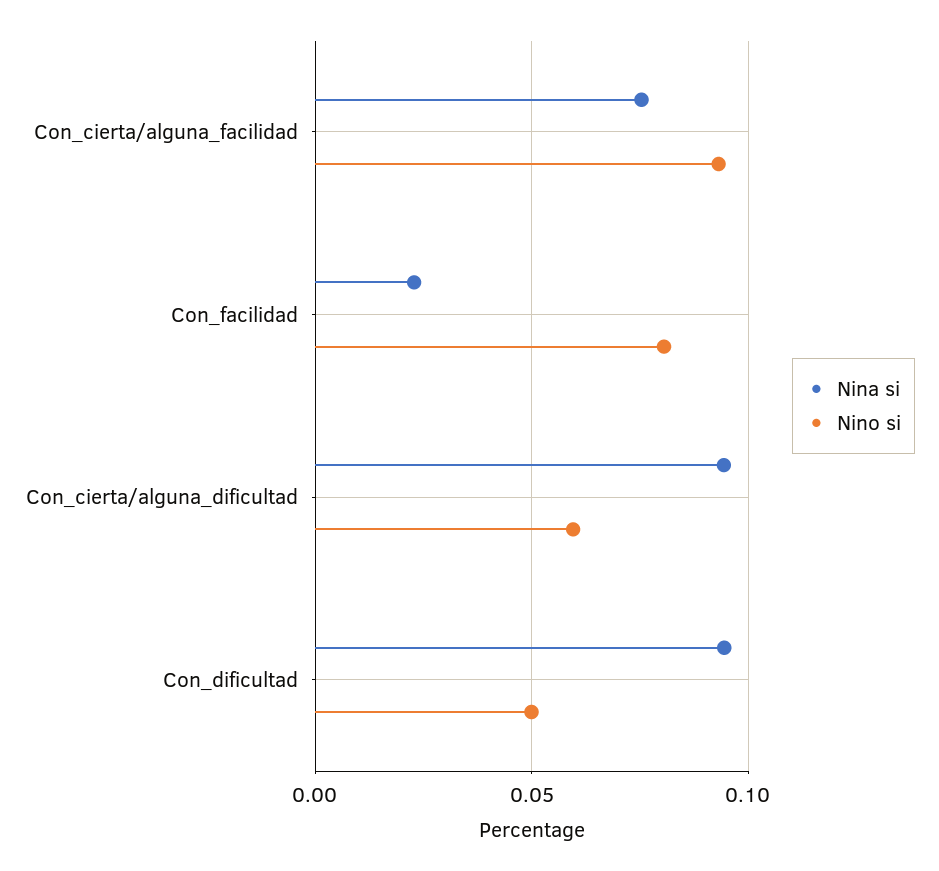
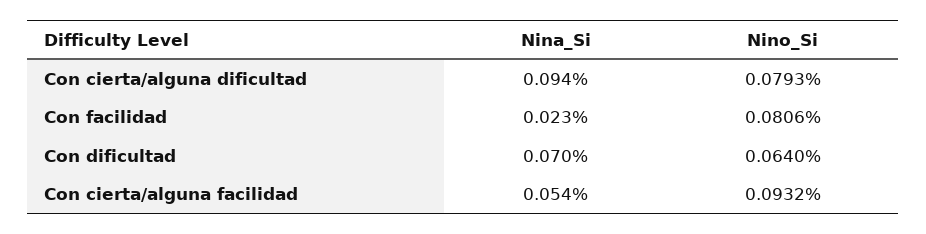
  {
    "Nina si": {
-     "Con_cierta/alguna_facilidad": 0.075,
+     "Con_cierta/alguna_facilidad": 0.054,
      "Con_facilidad": 0.023,
      "Con_cierta/alguna_dificultad": 0.094,
-     "Con_dificultad": 0.095
+     "Con_dificultad": 0.07
    },
    "Nino si": {
      "Con_cierta/alguna_facilidad": 0.0932,
      "Con_facilidad": 0.0806,
-     "Con_cierta/alguna_dificultad": 0.06,
+     "Con_cierta/alguna_dificultad": 0.0793,
-     "Con_dificultad": 0.05
+     "Con_dificultad": 0.064
    }
  }

